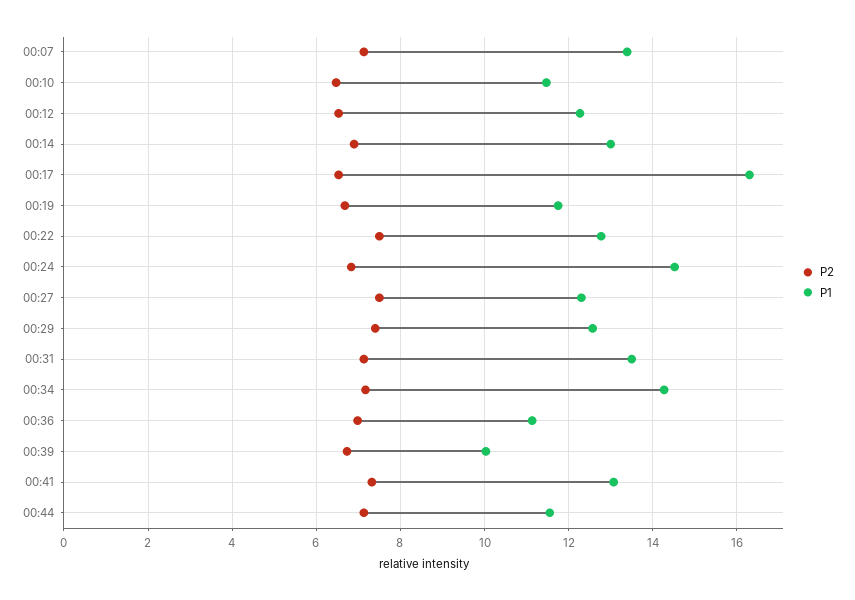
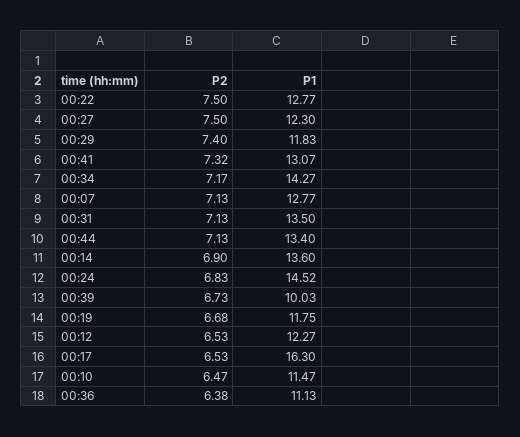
  {
    "P2": {
      "00:07": 7.13,
      "00:10": 6.47,
      "00:12": 6.53,
      "00:14": 6.9,
      "00:17": 6.53,
      "00:19": 6.68,
      "00:22": 7.5,
      "00:24": 6.83,
      "00:27": 7.5,
      "00:29": 7.4,
      "00:31": 7.13,
      "00:34": 7.17,
-     "00:36": 7,
+     "00:36": 6.38,
      "00:39": 6.73,
      "00:41": 7.32,
      "00:44": 7.13
    },
    "P1": {
-     "00:07": 13.4,
+     "00:07": 12.77,
      "00:10": 11.47,
      "00:12": 12.27,
-     "00:14": 13,
+     "00:14": 13.6,
      "00:17": 16.3,
      "00:19": 11.75,
      "00:22": 12.77,
      "00:24": 14.52,
      "00:27": 12.3,
-     "00:29": 12.6,
+     "00:29": 11.83,
      "00:31": 13.5,
      "00:34": 14.27,
      "00:36": 11.13,
      "00:39": 10.03,
      "00:41": 13.07,
-     "00:44": 11.6
+     "00:44": 13.4
    }
  }

